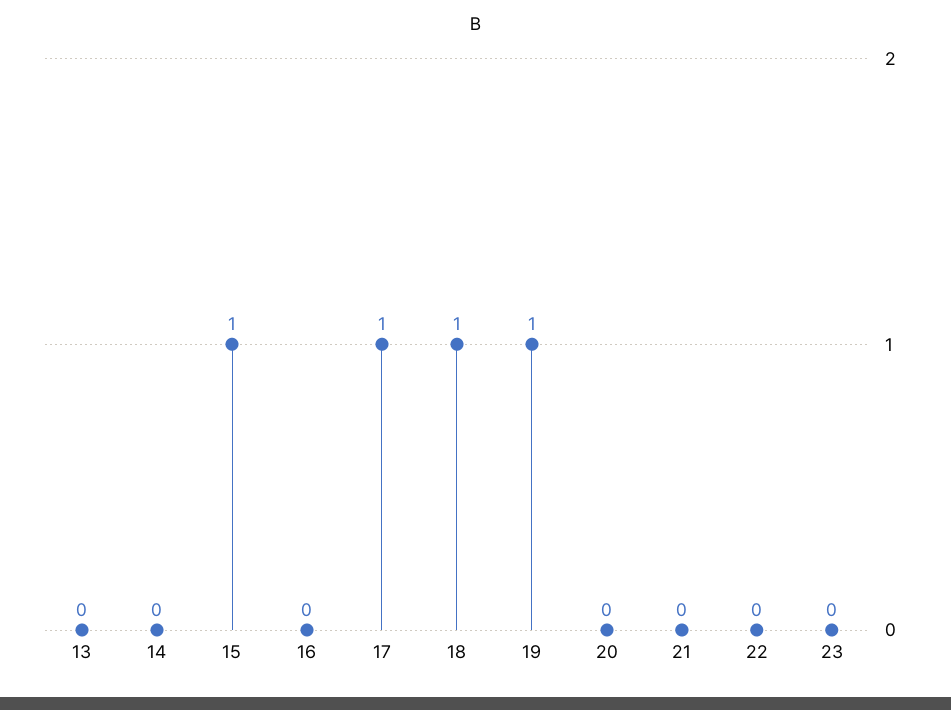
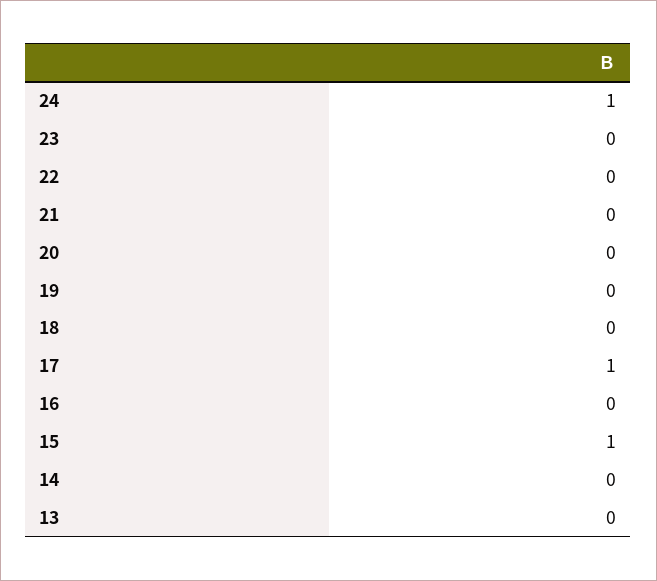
  {
    "13": 0,
    "14": 0,
    "15": 1,
    "16": 0,
    "17": 1,
-   "18": 1,
+   "18": 0,
-   "19": 1,
+   "19": 0,
    "20": 0,
    "21": 0,
    "22": 0,
-   "23": 0
+   "23": 0,
+   "24": 1
  }

